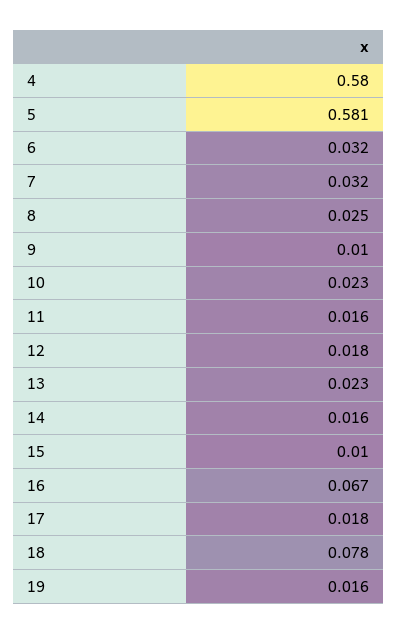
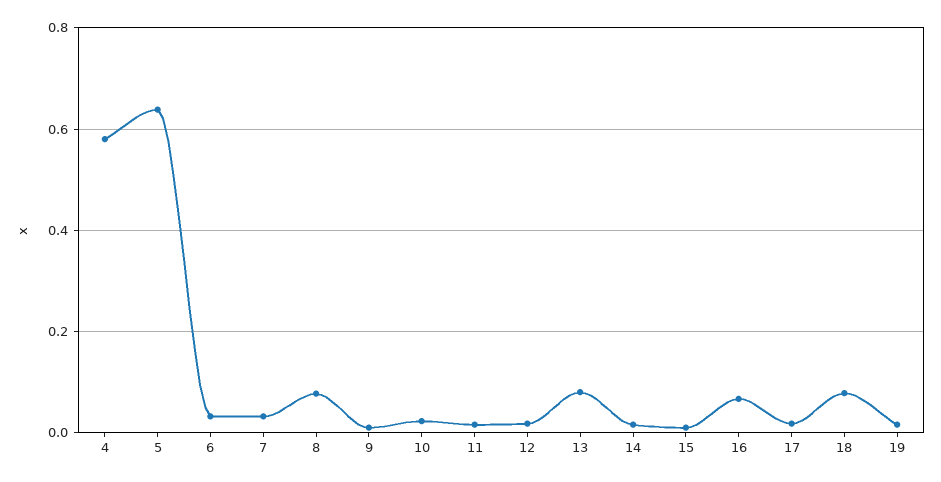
  {
    "4": 0.58,
-   "5": 0.581,
+   "5": 0.64,
    "6": 0.032,
    "7": 0.032,
-   "8": 0.025,
+   "8": 0.08,
    "9": 0.01,
    "10": 0.023,
    "11": 0.016,
    "12": 0.018,
-   "13": 0.023,
+   "13": 0.08,
    "14": 0.016,
    "15": 0.01,
    "16": 0.067,
    "17": 0.018,
    "18": 0.078,
    "19": 0.016
  }

